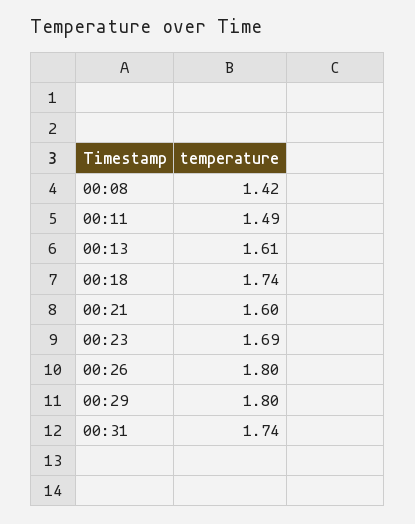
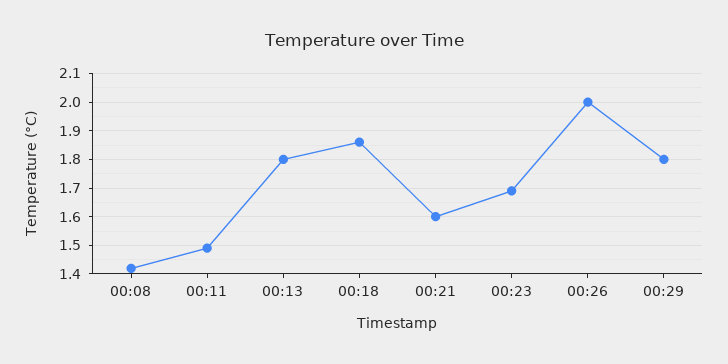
  {
    "00:08": 1.42,
    "00:11": 1.49,
-   "00:13": 1.61,
+   "00:13": 1.8,
-   "00:18": 1.74,
+   "00:18": 1.85,
    "00:21": 1.6,
    "00:23": 1.69,
-   "00:26": 1.8,
+   "00:26": 2,
-   "00:29": 1.8,
+   "00:29": 1.8
-   "00:31": 1.74
  }

